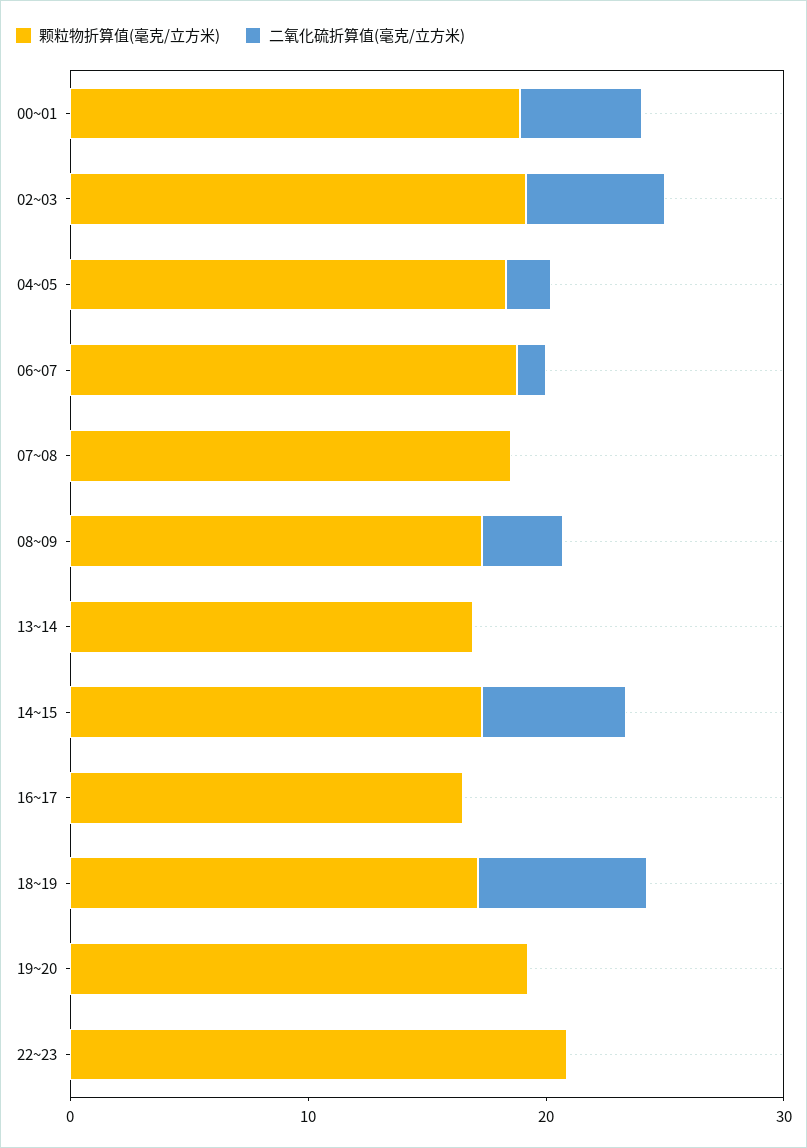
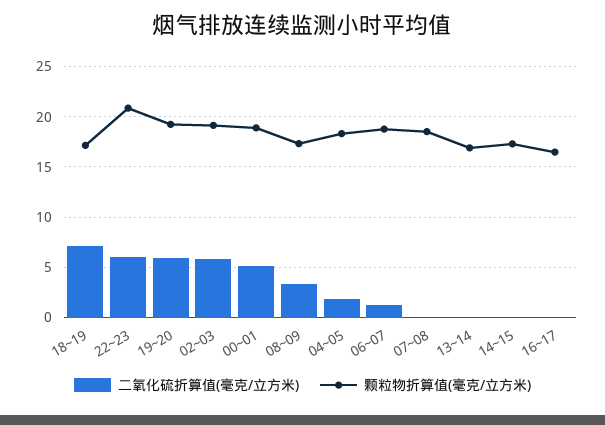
  {
    "颗粒物折算值(毫克/立方米)": {
      "00~01": 19,
      "02~03": 19,
      "04~05": 18,
      "06~07": 19,
      "07~08": 19,
      "08~09": 17,
      "13~14": 17,
      "14~15": 17,
      "16~17": 16,
      "18~19": 17,
      "19~20": 19,
      "22~23": 21
    },
    "二氧化硫折算值(毫克/立方米)": {
      "00~01": 5,
      "02~03": 6,
      "04~05": 2,
      "06~07": 1,
      "07~08": 0,
      "08~09": 3,
      "13~14": 0,
-     "14~15": 6,
+     "14~15": 0,
      "16~17": 0,
      "18~19": 7,
-     "19~20": 0,
+     "19~20": 6,
-     "22~23": 0
+     "22~23": 6
    }
  }

